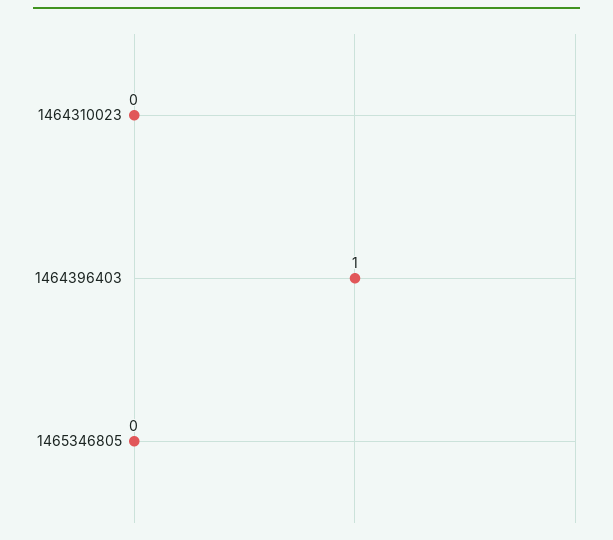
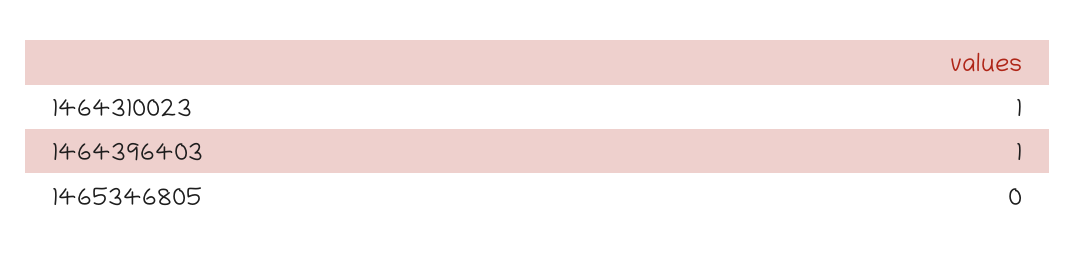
  {
-   "1464310023": 0,
+   "1464310023": 1,
    "1464396403": 1,
    "1465346805": 0
  }

